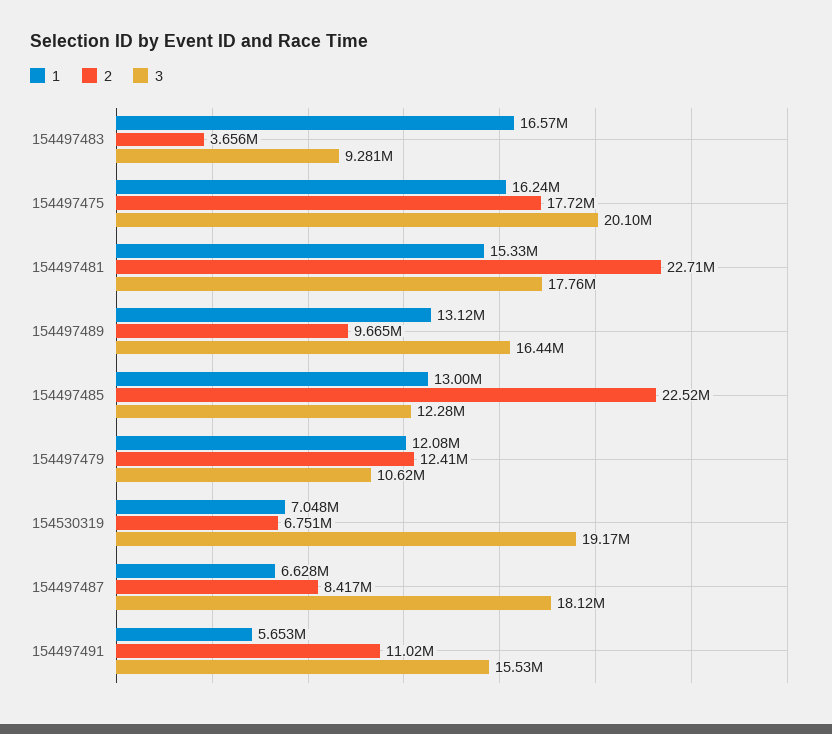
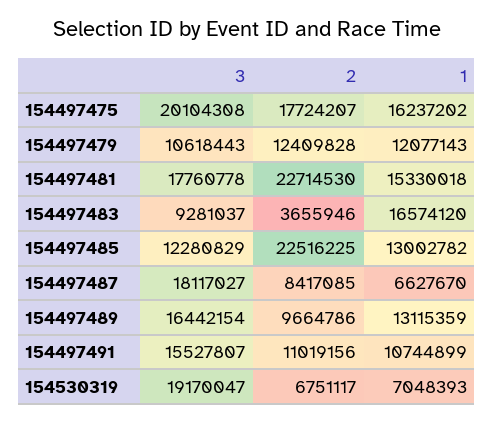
  {
    "1": {
      "154497483": 16574120,
      "154497475": 16237202,
      "154497481": 15330018,
      "154497489": 13115359,
      "154497485": 13002782,
      "154497479": 12077143,
      "154530319": 7048393,
      "154497487": 6627670,
-     "154497491": 5653000
+     "154497491": 10744899
    },
    "2": {
      "154497483": 3655946,
      "154497475": 17724207,
      "154497481": 22714530,
      "154497489": 9664786,
      "154497485": 22516225,
      "154497479": 12409828,
      "154530319": 6751117,
      "154497487": 8417085,
      "154497491": 11019156
    },
    "3": {
      "154497483": 9281037,
      "154497475": 20104308,
      "154497481": 17760778,
      "154497489": 16442154,
      "154497485": 12280829,
      "154497479": 10618443,
      "154530319": 19170047,
      "154497487": 18117027,
      "154497491": 15527807
    }
  }

